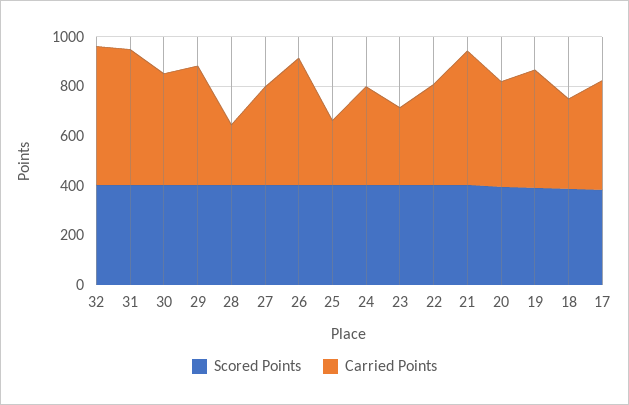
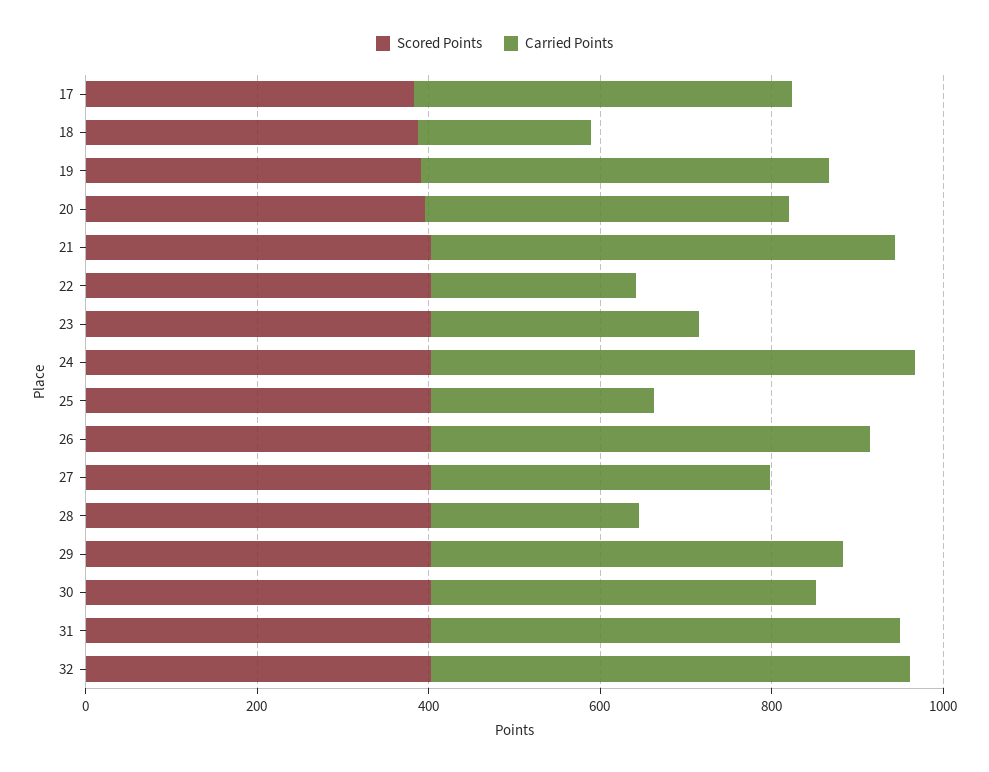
  {
    "Scored Points": {
      "32": 400,
      "31": 400,
      "30": 400,
      "29": 400,
      "28": 400,
      "27": 400,
      "26": 400,
      "25": 400,
      "24": 400,
      "23": 400,
      "22": 400,
      "21": 400,
      "20": 400,
      "19": 400,
      "18": 400,
      "17": 400
    },
    "Carried Points": {
      "32": 550,
      "31": 550,
      "30": 450,
      "29": 500,
      "28": 250,
      "27": 400,
      "26": 500,
      "25": 250,
-     "24": 400,
+     "24": 550,
      "23": 300,
-     "22": 400,
+     "22": 250,
      "21": 550,
      "20": 400,
      "19": 500,
-     "18": 350,
+     "18": 200,
      "17": 450
    }
  }

